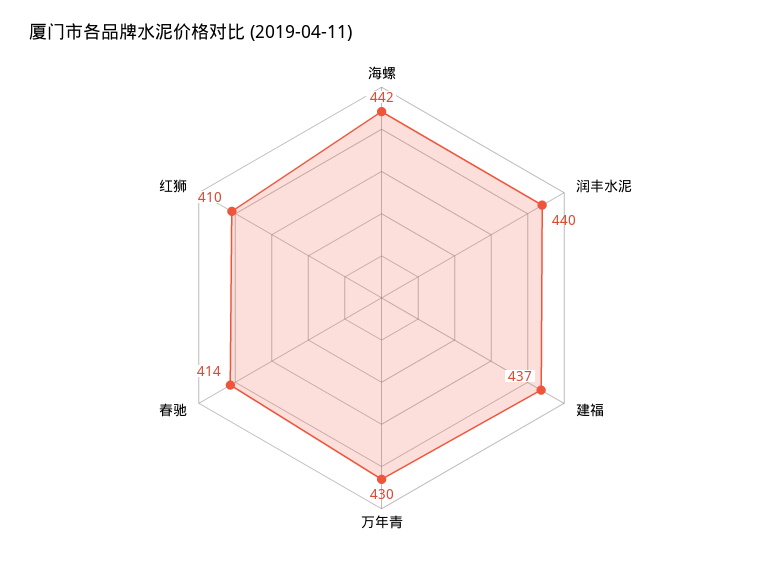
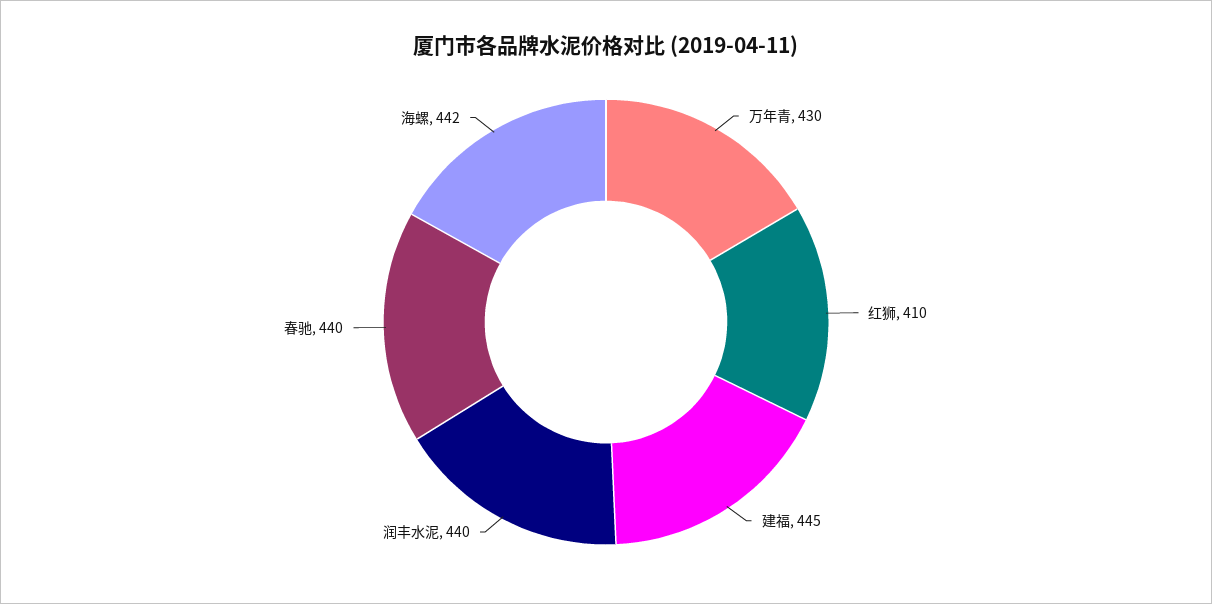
  {
    "海螺": 442,
    "润丰水泥": 440,
-   "建福": 437,
+   "建福": 445,
    "万年青": 430,
-   "春驰": 414,
+   "春驰": 440,
    "红狮": 410
  }

